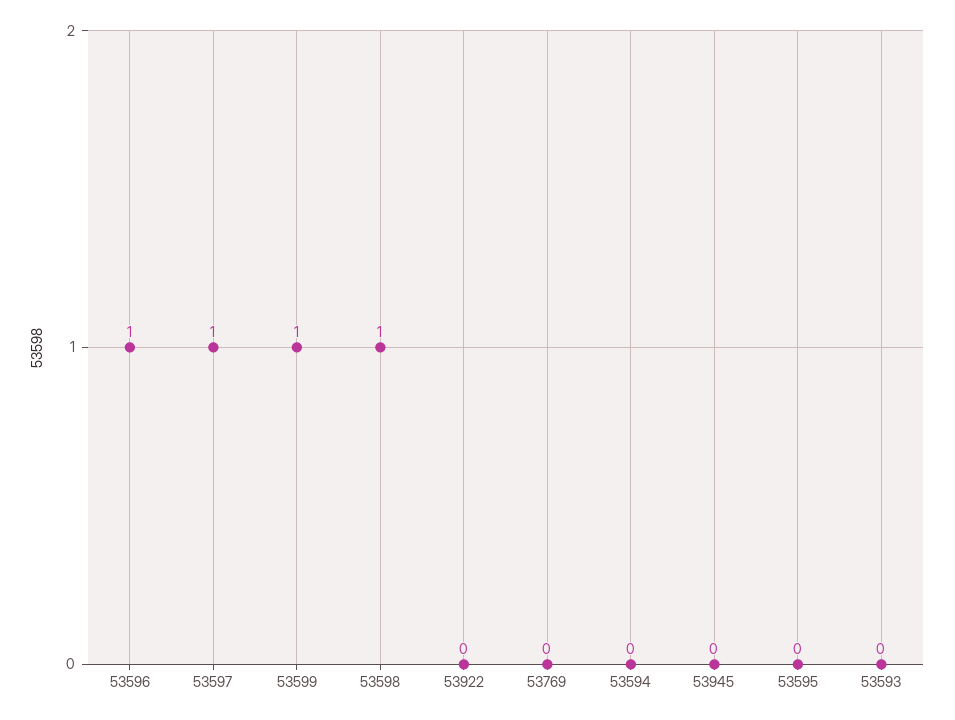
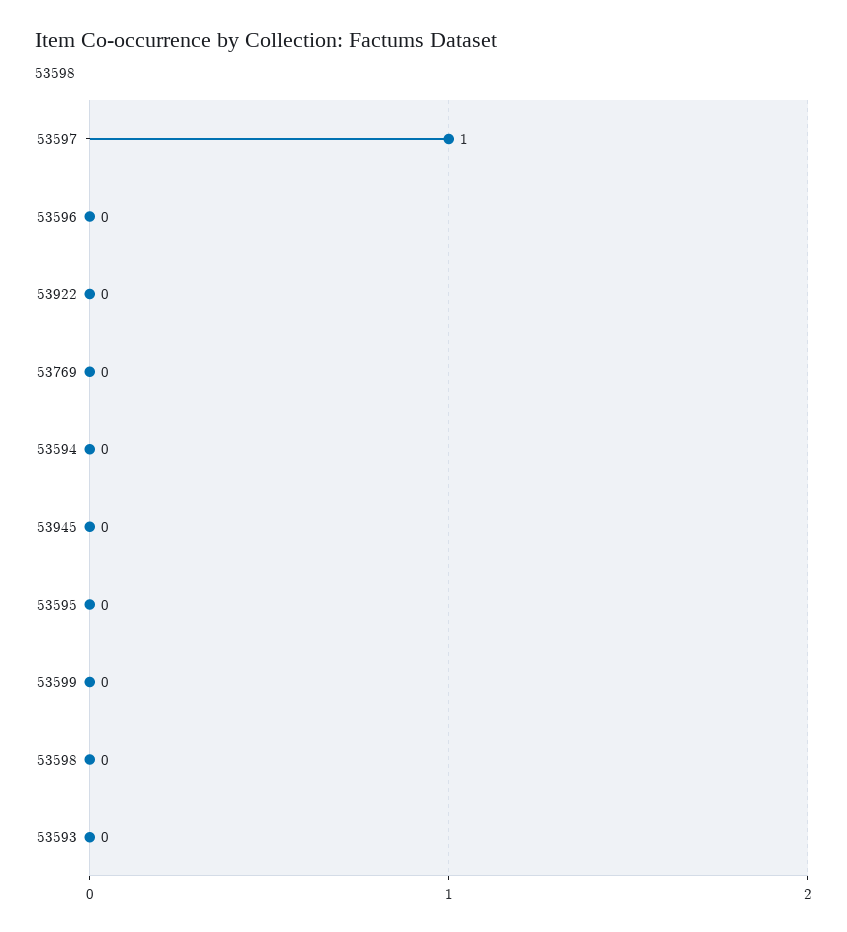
  {
-   "53596": 1,
+   "53596": 0,
    "53597": 1,
-   "53599": 1,
+   "53599": 0,
-   "53598": 1,
+   "53598": 0,
    "53922": 0,
    "53769": 0,
    "53594": 0,
    "53945": 0,
    "53595": 0,
    "53593": 0
  }

